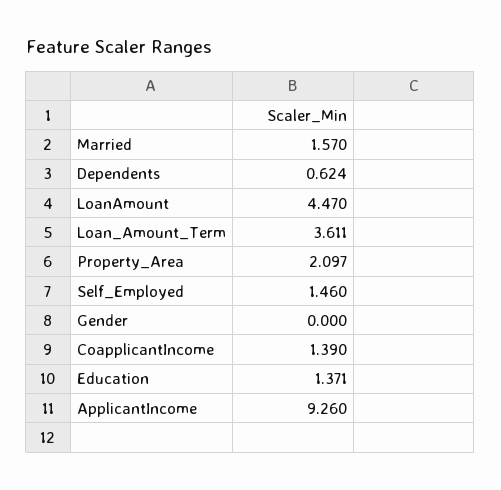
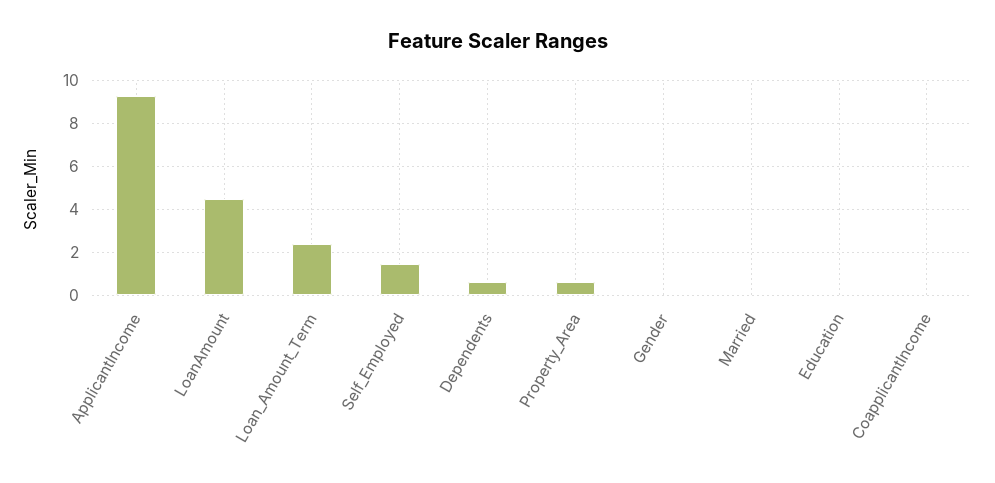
  {
-   "Married": 1.57,
+   "Married": 0,
    "Dependents": 0.624,
    "LoanAmount": 4.47,
-   "Loan_Amount_Term": 3.611,
+   "Loan_Amount_Term": 2.5,
-   "Property_Area": 2.097,
+   "Property_Area": 0.5,
    "Self_Employed": 1.46,
    "Gender": 0,
-   "CoapplicantIncome": 1.39,
+   "CoapplicantIncome": 0,
-   "Education": 1.371,
+   "Education": 0,
    "ApplicantIncome": 9.26
  }

